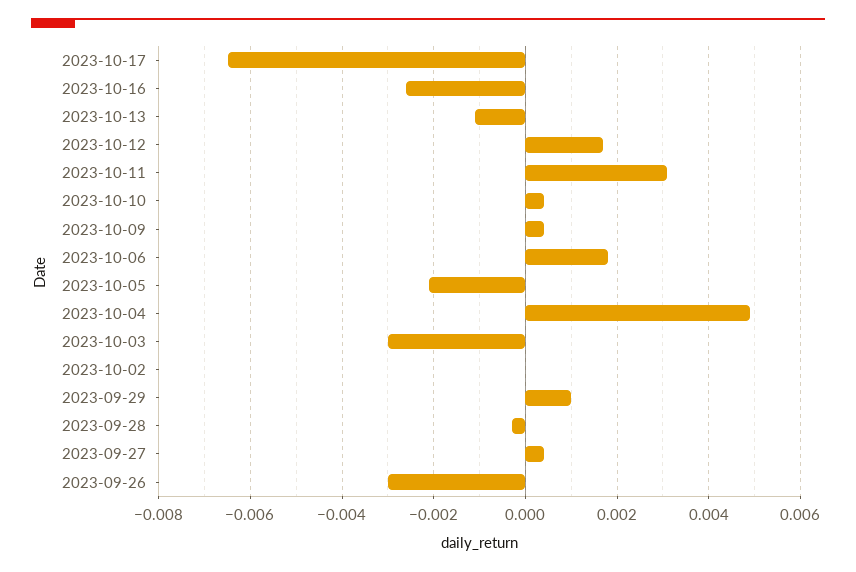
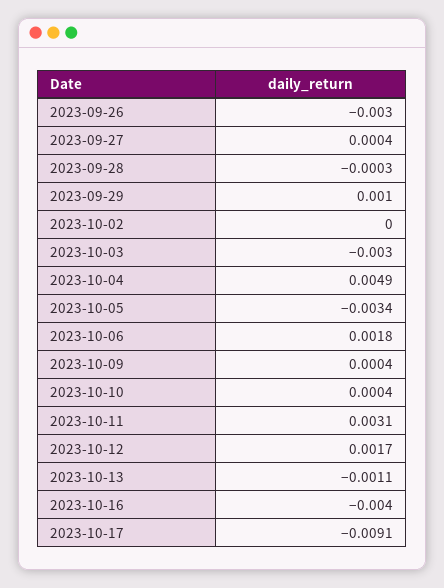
  {
-   "2023-10-17": -0.0065,
+   "2023-10-17": -0.0091,
-   "2023-10-16": -0.0025,
+   "2023-10-16": -0.004,
    "2023-10-13": -0.0011,
    "2023-10-12": 0.0017,
    "2023-10-11": 0.0031,
    "2023-10-10": 0.0004,
    "2023-10-09": 0.0004,
    "2023-10-06": 0.0018,
-   "2023-10-05": -0.002,
+   "2023-10-05": -0.0034,
    "2023-10-04": 0.0049,
    "2023-10-03": -0.003,
    "2023-10-02": 0,
    "2023-09-29": 0.001,
    "2023-09-28": -0.0003,
    "2023-09-27": 0.0004,
    "2023-09-26": -0.003
  }

